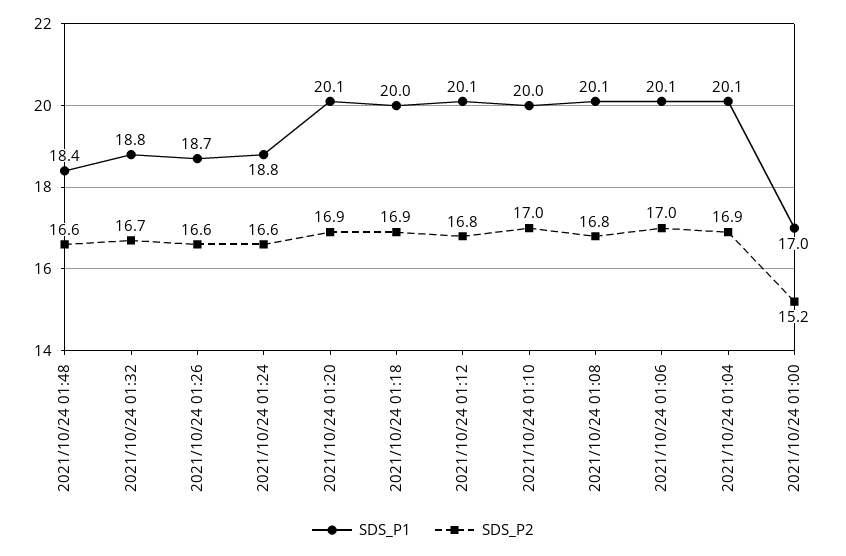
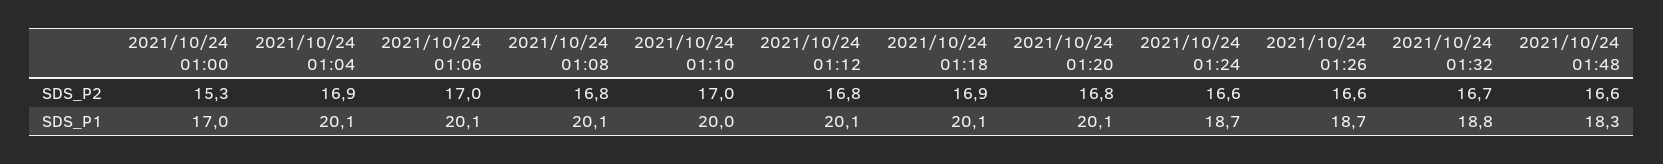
  {
    "SDS_P1": {
-     "2021/10/24 01:48": 18.4,
+     "2021/10/24 01:48": 18.3,
      "2021/10/24 01:32": 18.8,
      "2021/10/24 01:26": 18.7,
-     "2021/10/24 01:24": 18.8,
+     "2021/10/24 01:24": 18.7,
      "2021/10/24 01:20": 20.1,
-     "2021/10/24 01:18": 20,
+     "2021/10/24 01:18": 20.1,
      "2021/10/24 01:12": 20.1,
      "2021/10/24 01:10": 20,
      "2021/10/24 01:08": 20.1,
      "2021/10/24 01:06": 20.1,
      "2021/10/24 01:04": 20.1,
      "2021/10/24 01:00": 17
    },
    "SDS_P2": {
      "2021/10/24 01:48": 16.6,
      "2021/10/24 01:32": 16.7,
      "2021/10/24 01:26": 16.6,
      "2021/10/24 01:24": 16.6,
-     "2021/10/24 01:20": 16.9,
+     "2021/10/24 01:20": 16.8,
      "2021/10/24 01:18": 16.9,
      "2021/10/24 01:12": 16.8,
      "2021/10/24 01:10": 17,
      "2021/10/24 01:08": 16.8,
      "2021/10/24 01:06": 17,
      "2021/10/24 01:04": 16.9,
-     "2021/10/24 01:00": 15.2
+     "2021/10/24 01:00": 15.3
    }
  }

